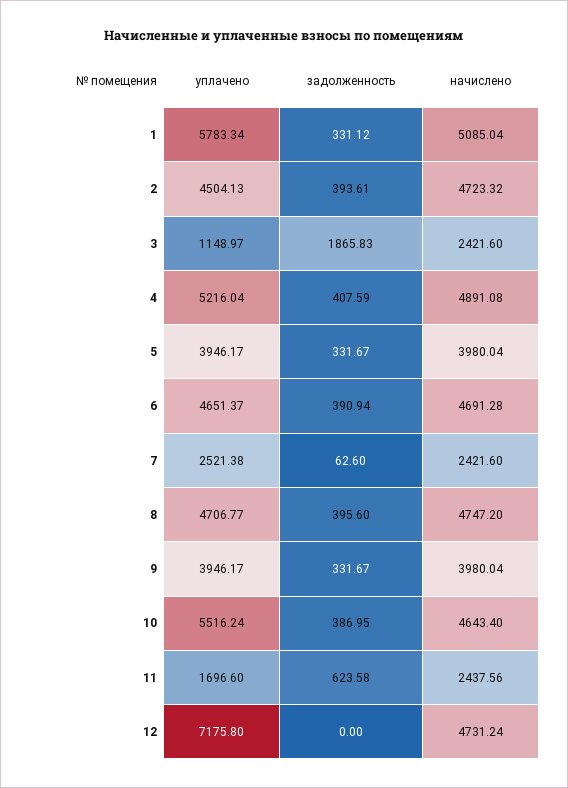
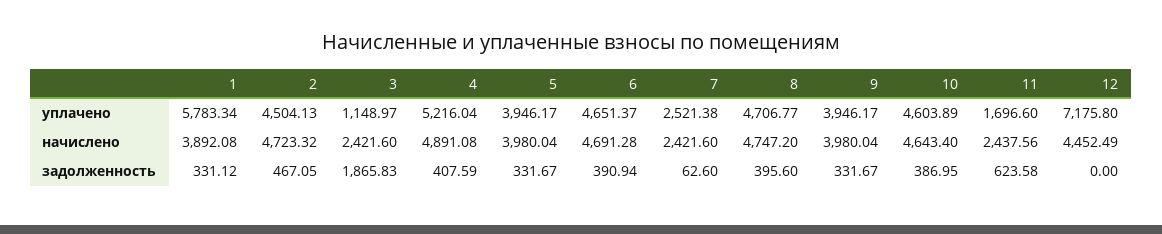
  {
    "уплачено": {
      "1": 5783.34,
      "2": 4504.13,
      "3": 1148.97,
      "4": 5216.04,
      "5": 3946.17,
      "6": 4651.37,
      "7": 2521.38,
      "8": 4706.77,
      "9": 3946.17,
-     "10": 5516.24,
+     "10": 4603.89,
      "11": 1696.6,
      "12": 7175.8
    },
    "задолженность": {
      "1": 331.12,
-     "2": 393.61,
+     "2": 467.05,
      "3": 1865.83,
      "4": 407.59,
      "5": 331.67,
      "6": 390.94,
      "7": 62.6,
      "8": 395.6,
      "9": 331.67,
      "10": 386.95,
      "11": 623.58,
      "12": 0
    },
    "начислено": {
-     "1": 5085.04,
+     "1": 3892.08,
      "2": 4723.32,
      "3": 2421.6,
      "4": 4891.08,
      "5": 3980.04,
      "6": 4691.28,
      "7": 2421.6,
      "8": 4747.2,
      "9": 3980.04,
      "10": 4643.4,
      "11": 2437.56,
-     "12": 4731.24
+     "12": 4452.49
    }
  }

